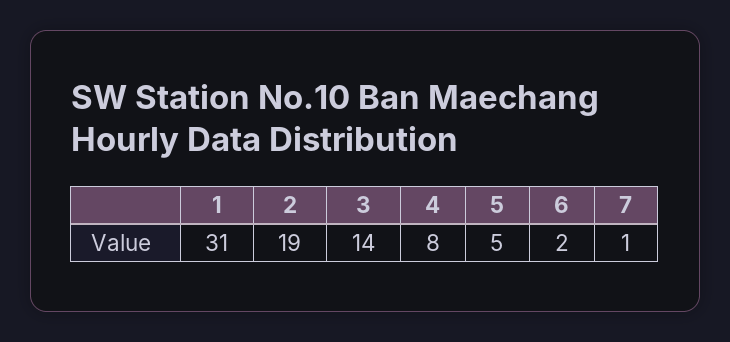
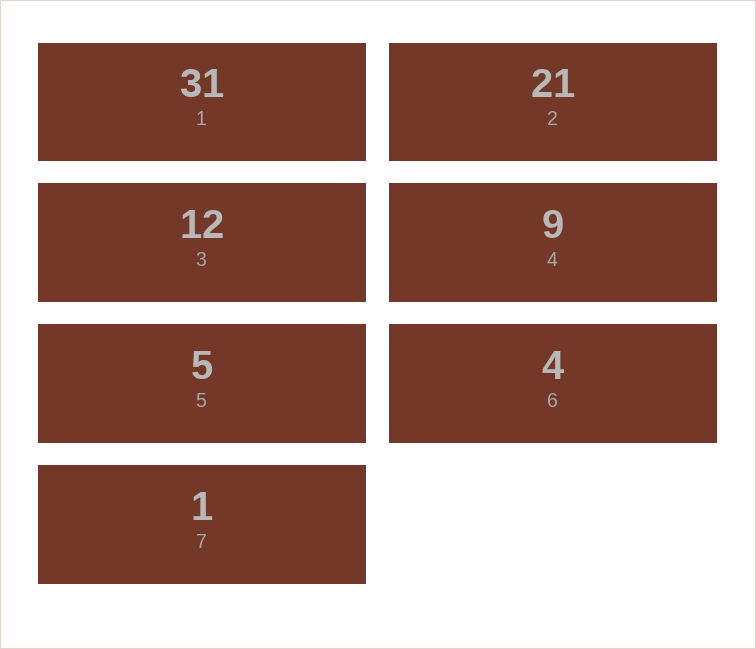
  {
    "1": 31,
-   "2": 19,
+   "2": 21,
-   "3": 14,
+   "3": 12,
-   "4": 8,
+   "4": 9,
    "5": 5,
-   "6": 2,
+   "6": 4,
    "7": 1
  }

